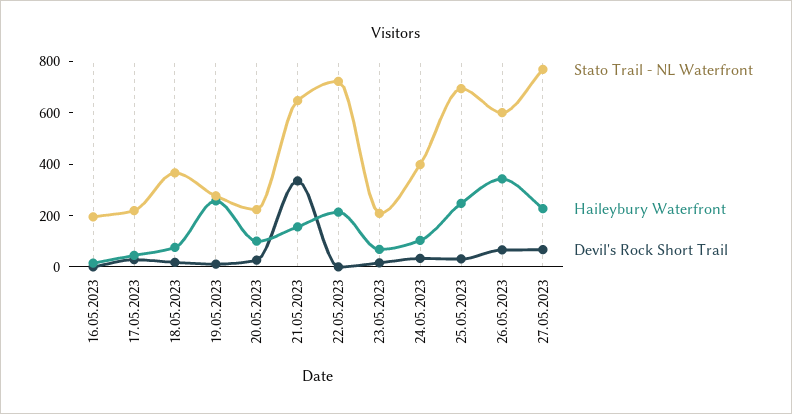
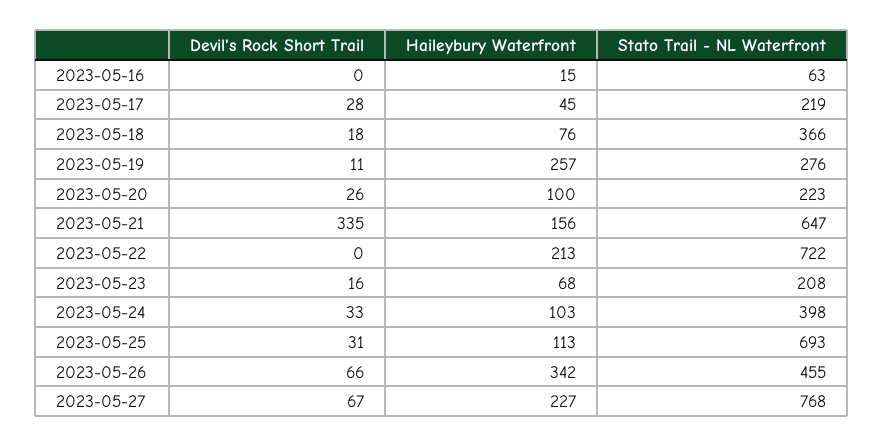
  {
    "Stato Trail - NL Waterfront": {
-     "16.05.2023": 200,
+     "16.05.2023": 63,
      "17.05.2023": 219,
      "18.05.2023": 366,
      "19.05.2023": 276,
      "20.05.2023": 223,
      "21.05.2023": 647,
      "22.05.2023": 722,
      "23.05.2023": 208,
      "24.05.2023": 398,
      "25.05.2023": 693,
-     "26.05.2023": 600,
+     "26.05.2023": 455,
      "27.05.2023": 768
    },
    "Haileybury Waterfront": {
      "16.05.2023": 15,
      "17.05.2023": 45,
      "18.05.2023": 76,
      "19.05.2023": 257,
      "20.05.2023": 100,
      "21.05.2023": 156,
      "22.05.2023": 213,
      "23.05.2023": 68,
      "24.05.2023": 103,
-     "25.05.2023": 250,
+     "25.05.2023": 113,
      "26.05.2023": 342,
      "27.05.2023": 227
    },
    "Devil's Rock Short Trail": {
      "16.05.2023": 0,
      "17.05.2023": 28,
      "18.05.2023": 18,
      "19.05.2023": 11,
      "20.05.2023": 26,
      "21.05.2023": 335,
      "22.05.2023": 0,
      "23.05.2023": 16,
      "24.05.2023": 33,
      "25.05.2023": 31,
      "26.05.2023": 66,
      "27.05.2023": 67
    }
  }

